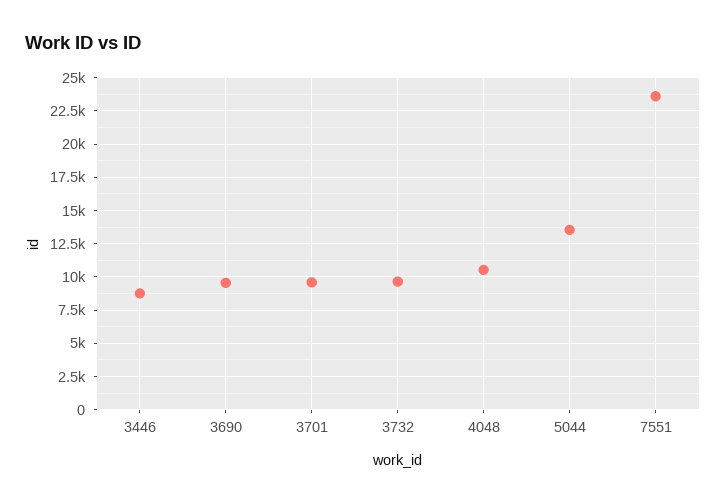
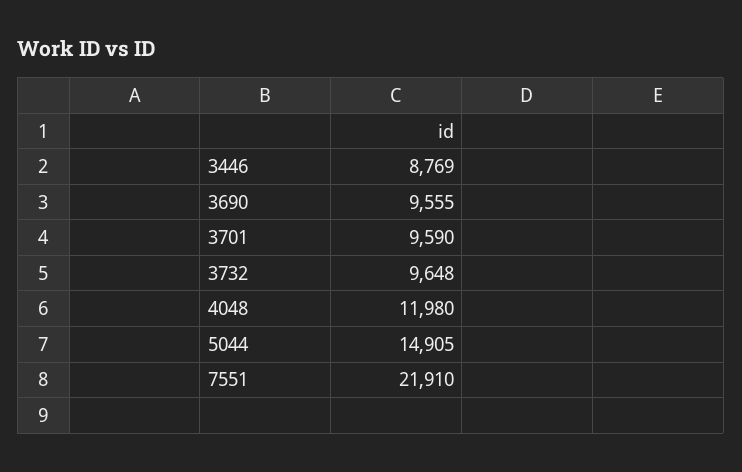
  {
    "3446": 8769,
    "3690": 9555,
    "3701": 9590,
    "3732": 9648,
-   "4048": 10500,
+   "4048": 11980,
-   "5044": 13500,
+   "5044": 14905,
-   "7551": 23500
+   "7551": 21910
  }

